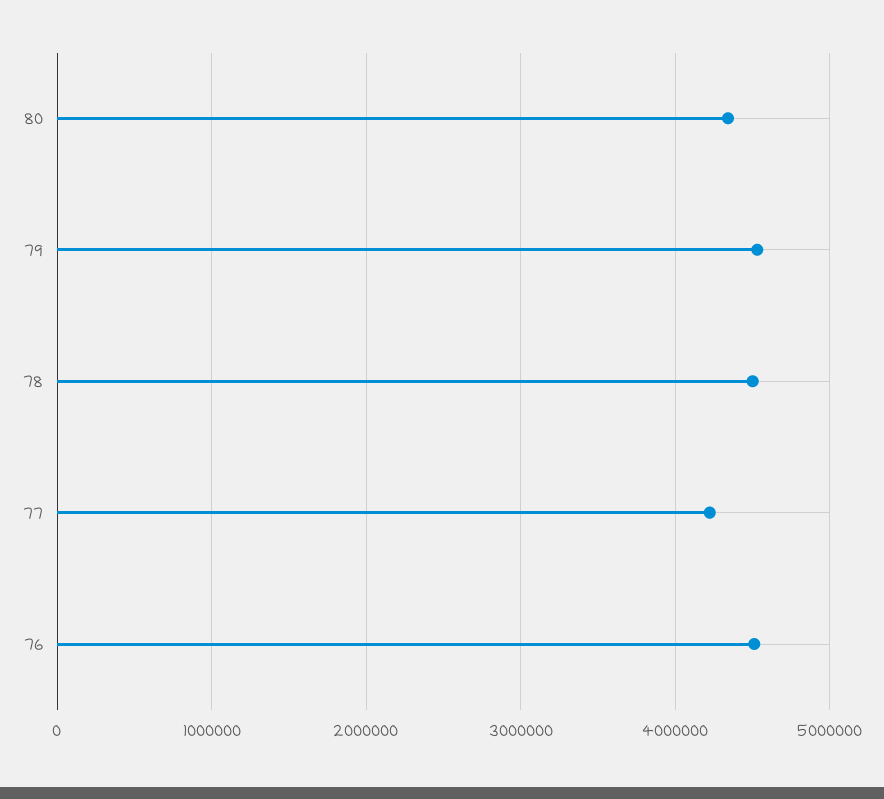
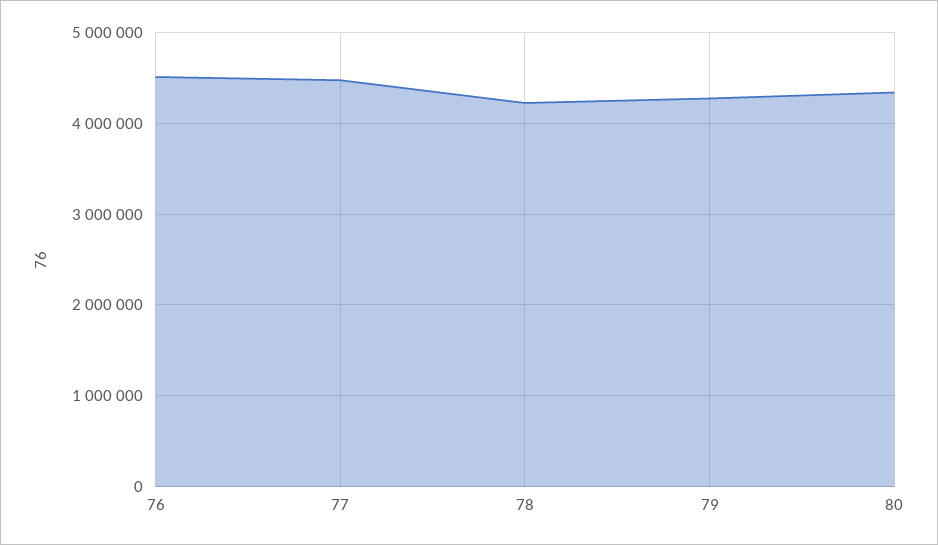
  {
    "80": 4300000,
-   "79": 4500000,
+   "79": 4300000,
-   "78": 4500000,
+   "78": 4200000,
-   "77": 4200000,
+   "77": 4500000,
    "76": 4500000
  }

